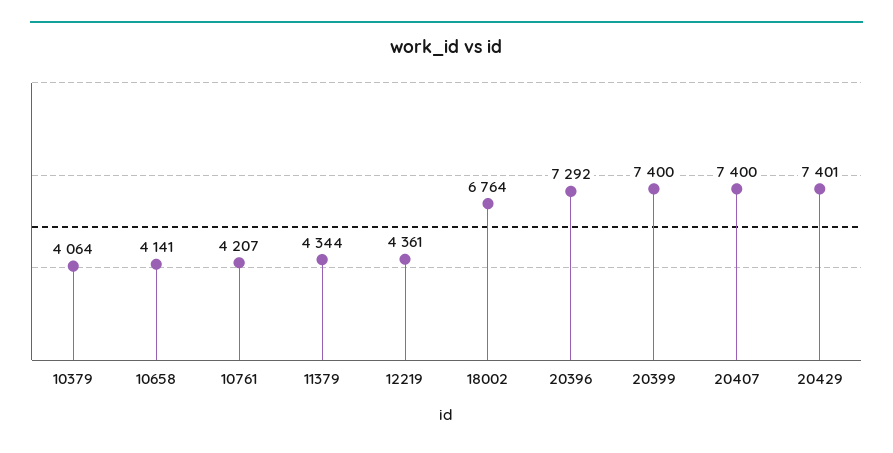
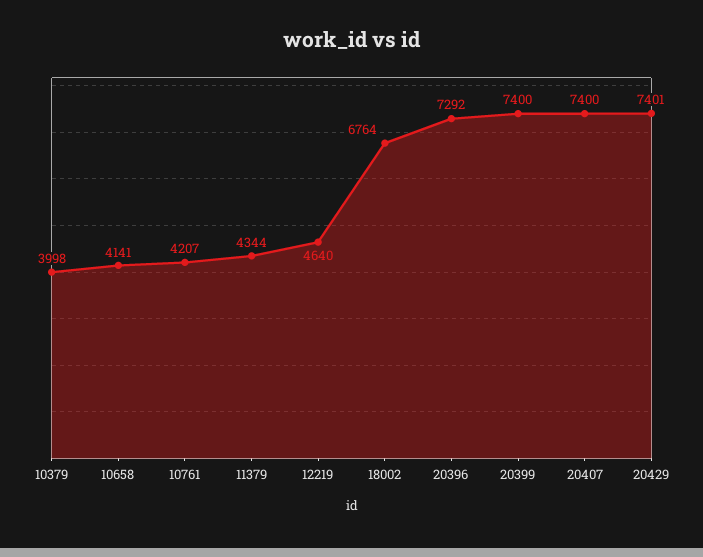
  {
-   "10379": 4064,
+   "10379": 3998,
    "10658": 4141,
    "10761": 4207,
    "11379": 4344,
-   "12219": 4361,
+   "12219": 4640,
    "18002": 6764,
    "20396": 7292,
    "20399": 7400,
    "20407": 7400,
    "20429": 7401
  }

